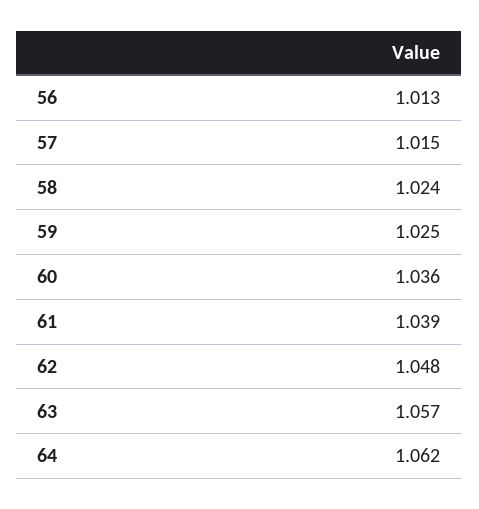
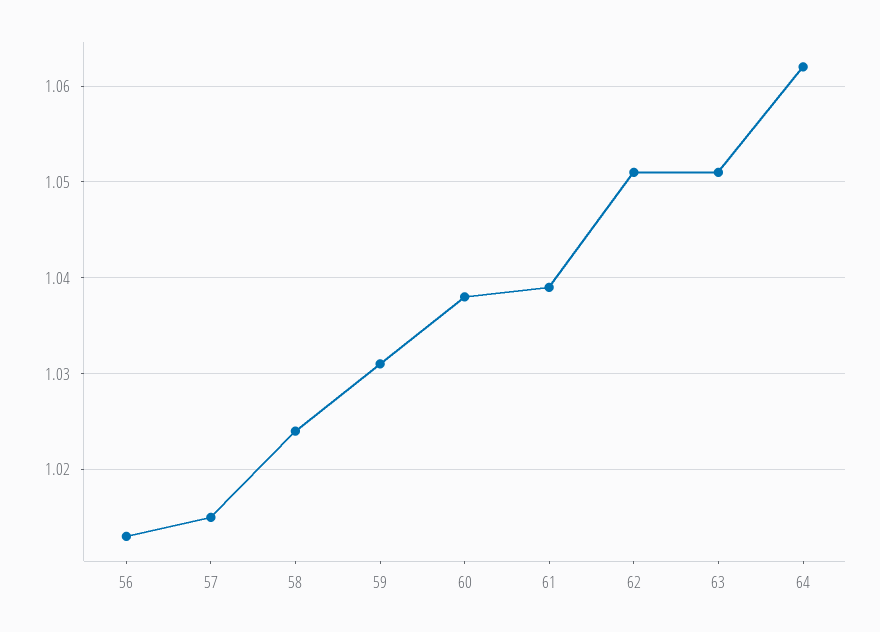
  {
    "56": 1.013,
    "57": 1.015,
    "58": 1.024,
-   "59": 1.025,
+   "59": 1.031,
-   "60": 1.036,
+   "60": 1.038,
    "61": 1.039,
-   "62": 1.048,
+   "62": 1.051,
-   "63": 1.057,
+   "63": 1.051,
    "64": 1.062
  }

